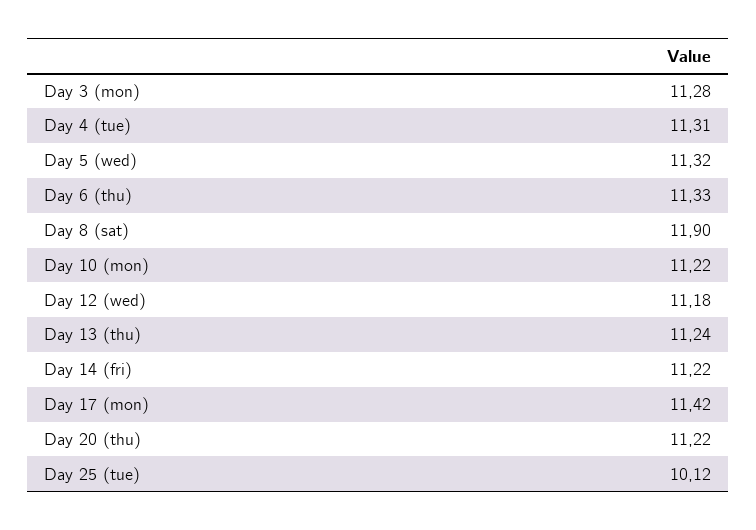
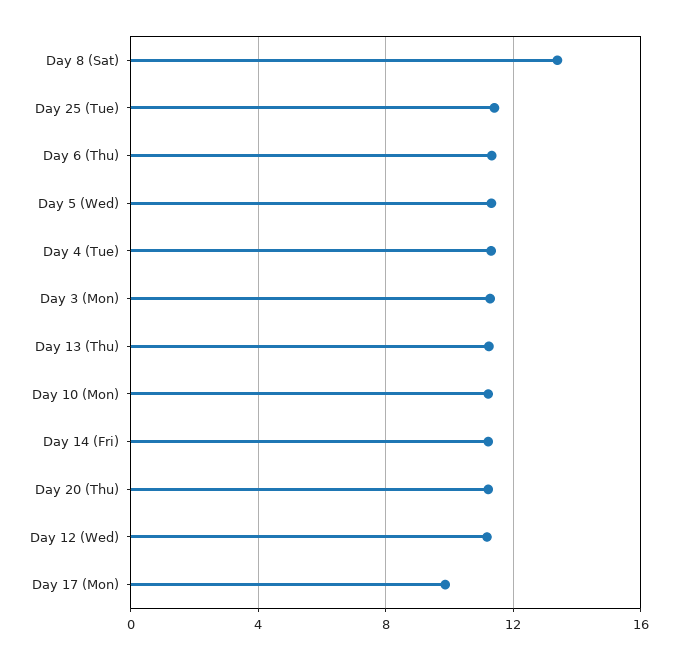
  {
    "Day 3 (mon)": 11.28,
    "Day 4 (tue)": 11.31,
    "Day 5 (wed)": 11.32,
    "Day 6 (thu)": 11.33,
-   "Day 8 (sat)": 11.9,
+   "Day 8 (sat)": 13.5,
    "Day 10 (mon)": 11.22,
    "Day 12 (wed)": 11.18,
    "Day 13 (thu)": 11.24,
    "Day 14 (fri)": 11.22,
-   "Day 17 (mon)": 11.42,
+   "Day 17 (mon)": 10,
    "Day 20 (thu)": 11.22,
-   "Day 25 (tue)": 10.12
+   "Day 25 (tue)": 11.5
  }

